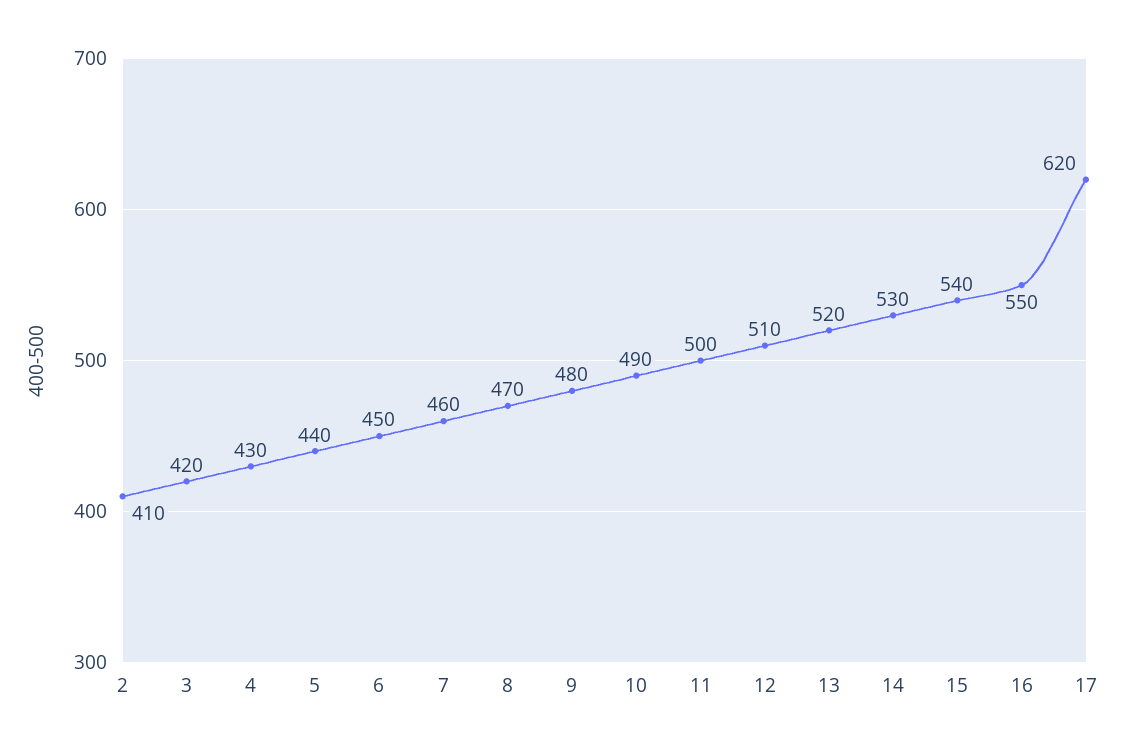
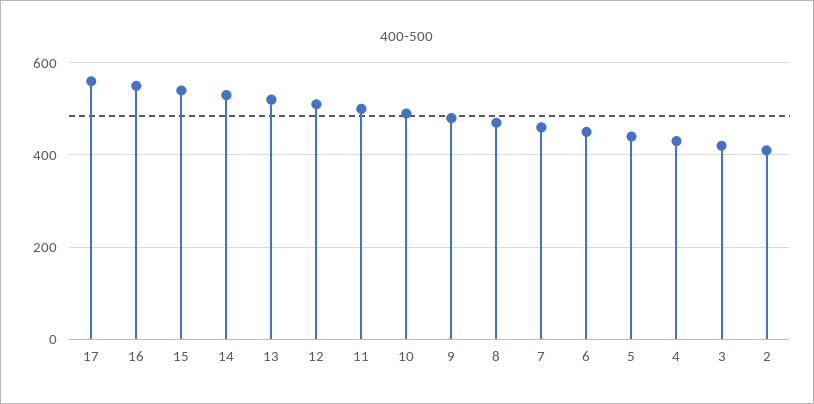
  {
    "2": 410,
    "3": 420,
    "4": 430,
    "5": 440,
    "6": 450,
    "7": 460,
    "8": 470,
    "9": 480,
    "10": 490,
    "11": 500,
    "12": 510,
    "13": 520,
    "14": 530,
    "15": 540,
    "16": 550,
-   "17": 620
+   "17": 560
  }

